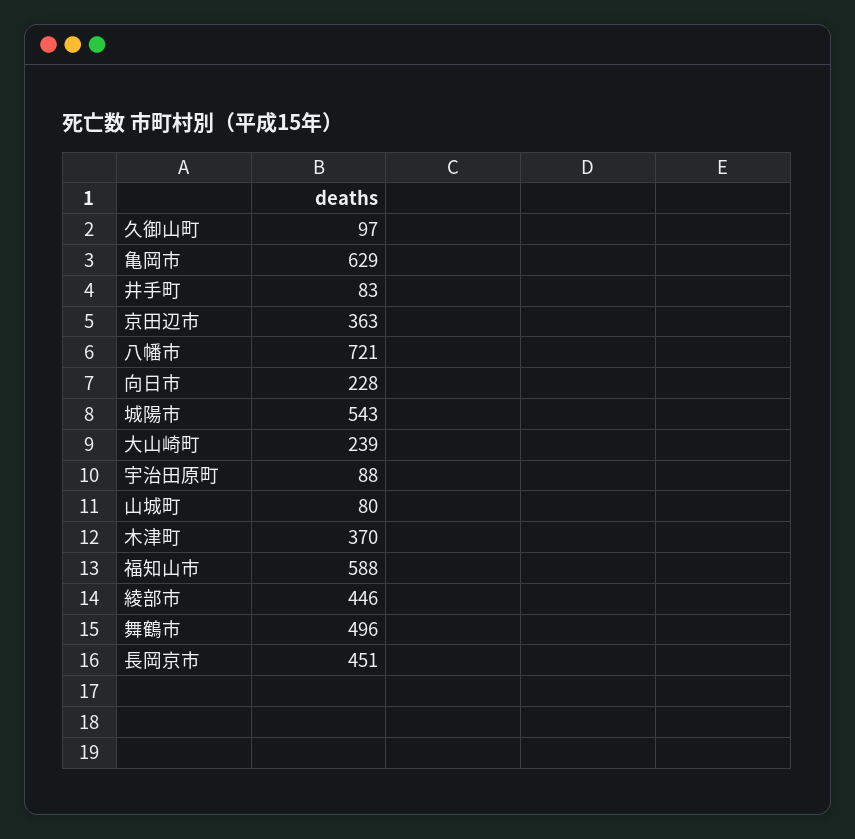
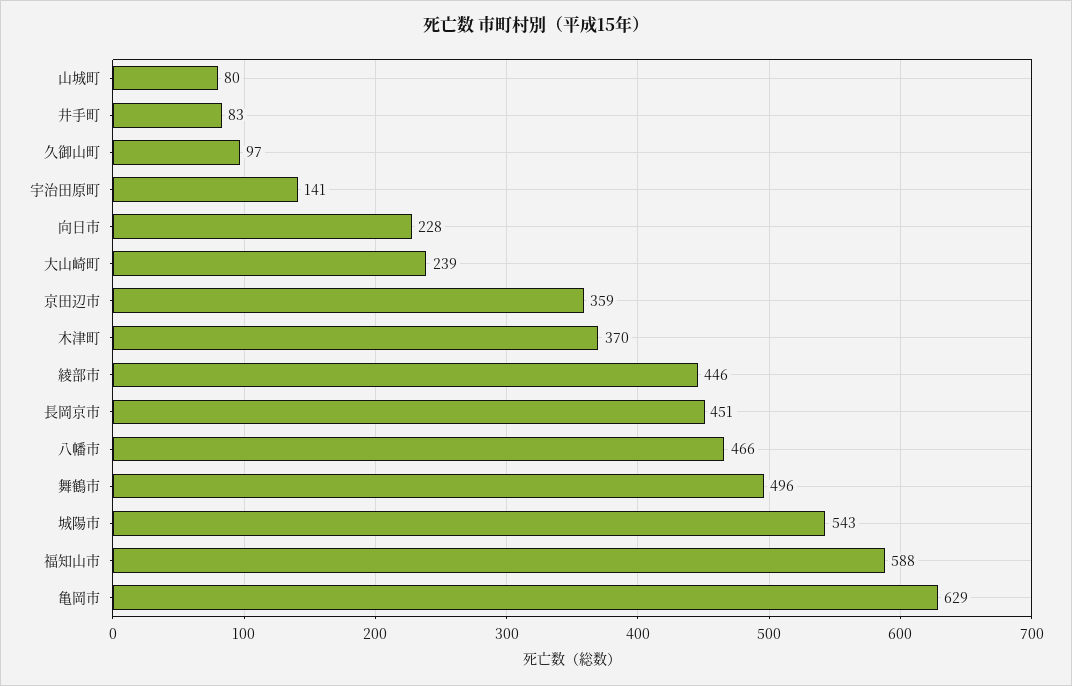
  {
    "久御山町": 97,
    "亀岡市": 629,
    "井手町": 83,
-   "京田辺市": 363,
+   "京田辺市": 359,
-   "八幡市": 721,
+   "八幡市": 466,
    "向日市": 228,
    "城陽市": 543,
    "大山崎町": 239,
-   "宇治田原町": 88,
+   "宇治田原町": 141,
    "山城町": 80,
    "木津町": 370,
    "福知山市": 588,
    "綾部市": 446,
    "舞鶴市": 496,
    "長岡京市": 451
  }

